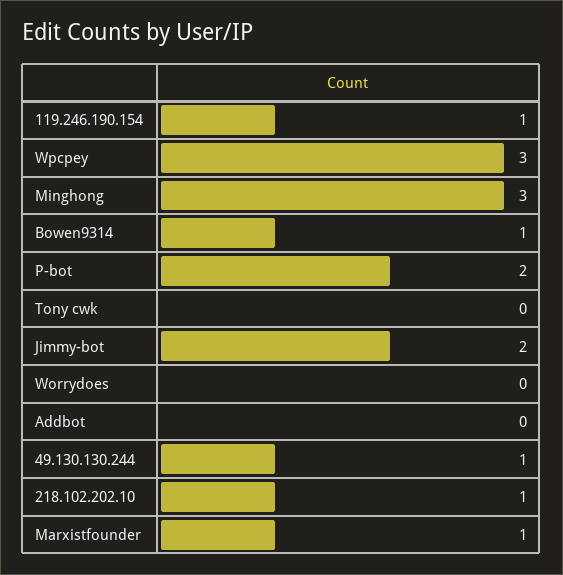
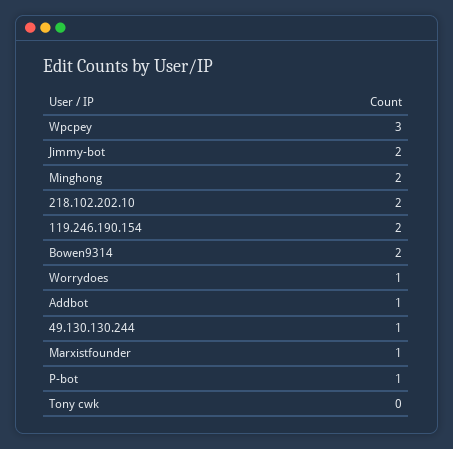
  {
-   "119.246.190.154": 1,
+   "119.246.190.154": 2,
    "Wpcpey": 3,
-   "Minghong": 3,
+   "Minghong": 2,
-   "Bowen9314": 1,
+   "Bowen9314": 2,
-   "P-bot": 2,
+   "P-bot": 1,
    "Tony cwk": 0,
    "Jimmy-bot": 2,
-   "Worrydoes": 0,
+   "Worrydoes": 1,
-   "Addbot": 0,
+   "Addbot": 1,
    "49.130.130.244": 1,
-   "218.102.202.10": 1,
+   "218.102.202.10": 2,
    "Marxistfounder": 1
  }

